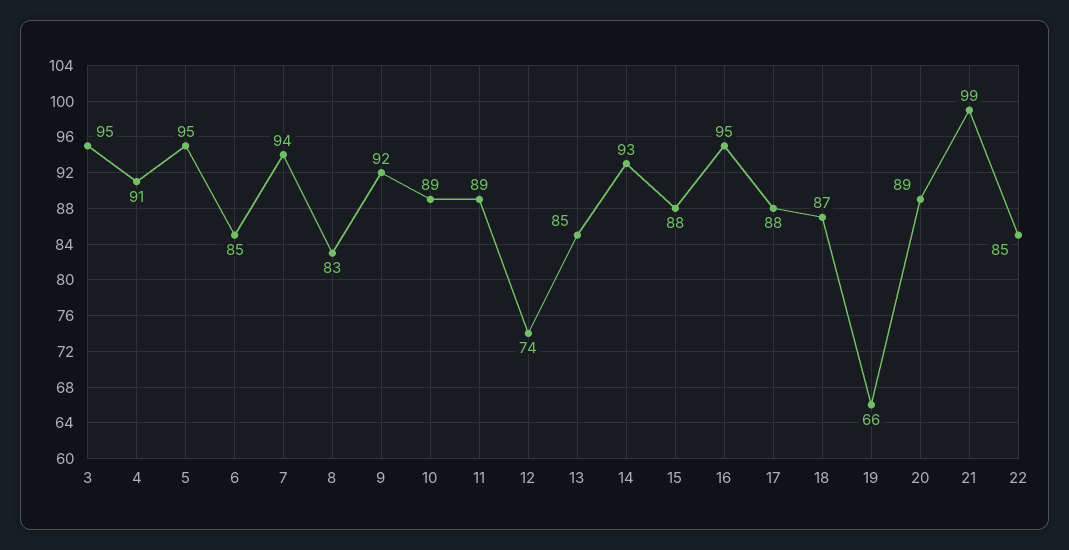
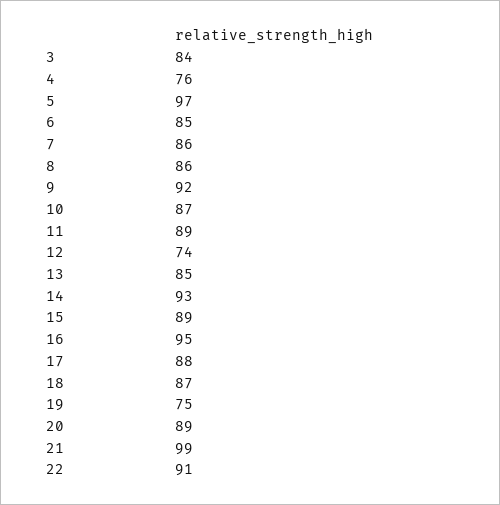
  {
-   "3": 95,
+   "3": 84,
-   "4": 91,
+   "4": 76,
-   "5": 95,
+   "5": 97,
    "6": 85,
-   "7": 94,
+   "7": 86,
-   "8": 83,
+   "8": 86,
    "9": 92,
-   "10": 89,
+   "10": 87,
    "11": 89,
    "12": 74,
    "13": 85,
    "14": 93,
-   "15": 88,
+   "15": 89,
    "16": 95,
    "17": 88,
    "18": 87,
-   "19": 66,
+   "19": 75,
    "20": 89,
    "21": 99,
-   "22": 85
+   "22": 91
  }

